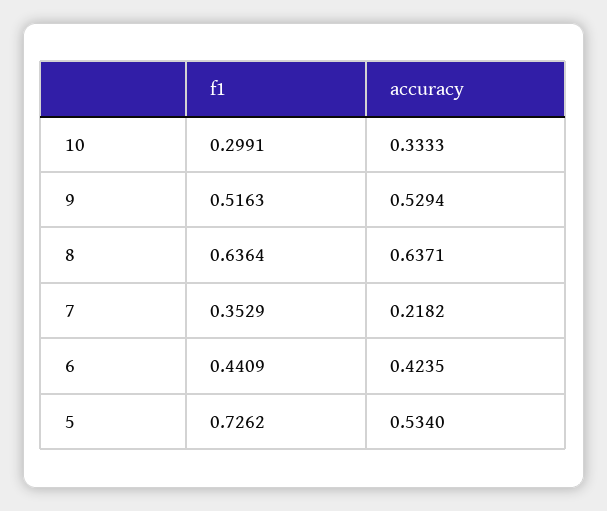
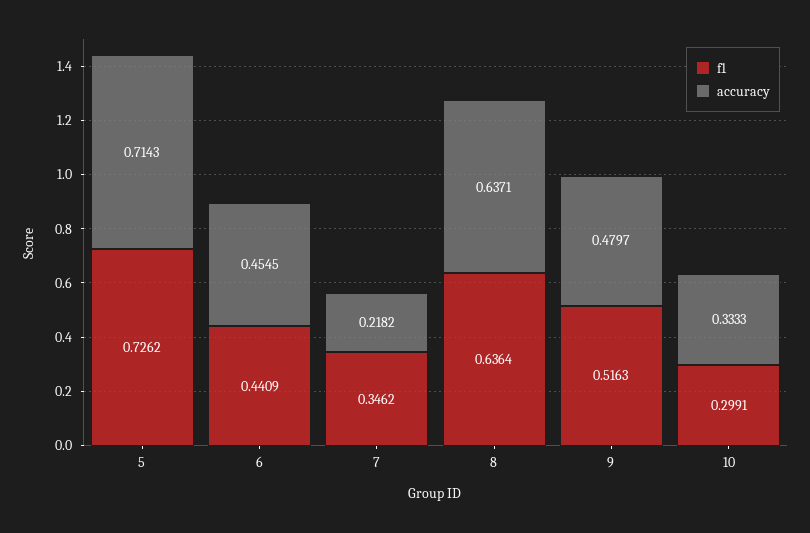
  {
    "f1": {
      "10": 0.2991,
      "9": 0.5163,
      "8": 0.6364,
-     "7": 0.3529,
+     "7": 0.3462,
      "6": 0.4409,
      "5": 0.7262
    },
    "accuracy": {
      "10": 0.3333,
-     "9": 0.5294,
+     "9": 0.4797,
      "8": 0.6371,
      "7": 0.2182,
-     "6": 0.4235,
+     "6": 0.4545,
-     "5": 0.534
+     "5": 0.7143
    }
  }

